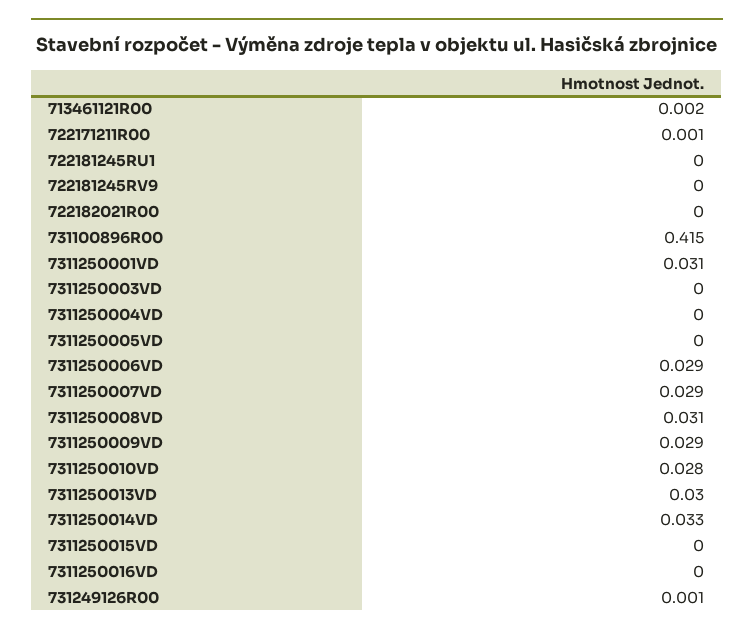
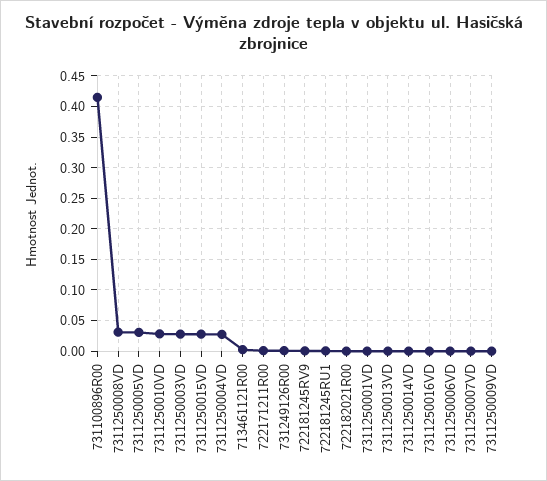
  {
    "713461121R00": 0.002,
    "722171211R00": 0.001,
    "722181245RU1": 0,
    "722181245RV9": 0,
    "722182021R00": 0,
    "731100896R00": 0.415,
-   "7311250001VD": 0.031,
+   "7311250001VD": 0,
-   "7311250003VD": 0,
+   "7311250003VD": 0.03,
-   "7311250004VD": 0,
+   "7311250004VD": 0.03,
-   "7311250005VD": 0,
+   "7311250005VD": 0.03,
-   "7311250006VD": 0.029,
+   "7311250006VD": 0,
-   "7311250007VD": 0.029,
+   "7311250007VD": 0,
    "7311250008VD": 0.031,
-   "7311250009VD": 0.029,
+   "7311250009VD": 0,
    "7311250010VD": 0.028,
-   "7311250013VD": 0.03,
+   "7311250013VD": 0,
-   "7311250014VD": 0.033,
+   "7311250014VD": 0,
-   "7311250015VD": 0,
+   "7311250015VD": 0.03,
    "7311250016VD": 0,
    "731249126R00": 0.001
  }

